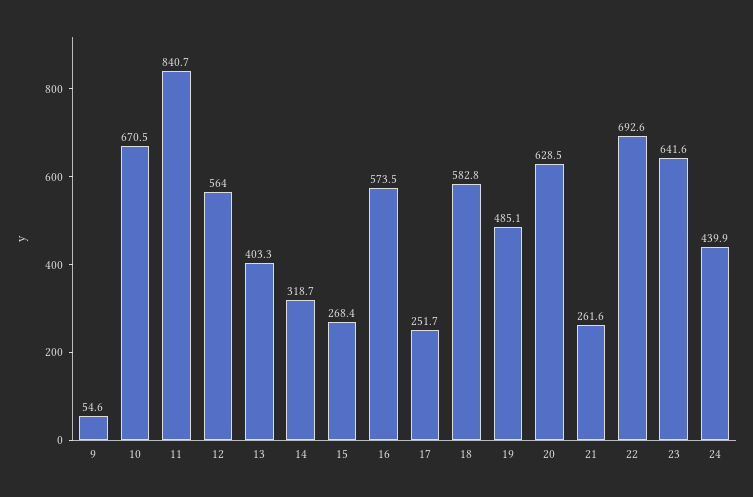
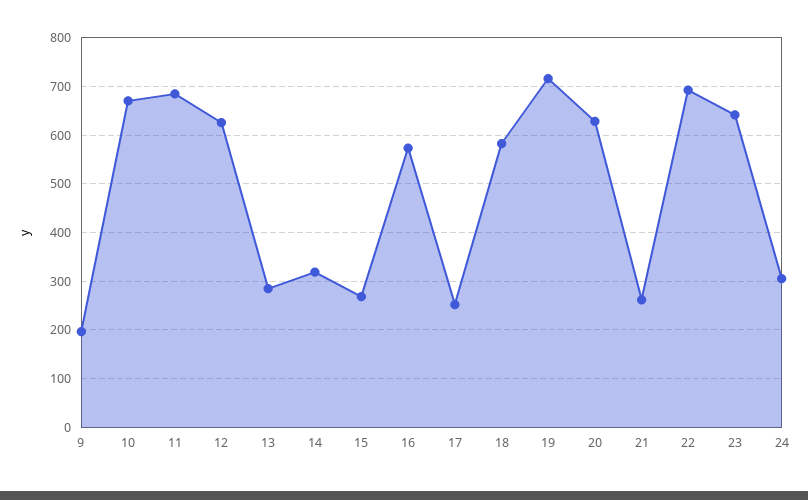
  {
-   "9": 54.6,
+   "9": 200,
    "10": 670.5,
-   "11": 840.7,
+   "11": 680,
-   "12": 564,
+   "12": 620,
-   "13": 403.3,
+   "13": 280,
    "14": 318.7,
    "15": 268.4,
    "16": 573.5,
    "17": 251.7,
    "18": 582.8,
-   "19": 485.1,
+   "19": 720,
    "20": 628.5,
    "21": 261.6,
    "22": 692.6,
    "23": 641.6,
-   "24": 439.9
+   "24": 300
  }

